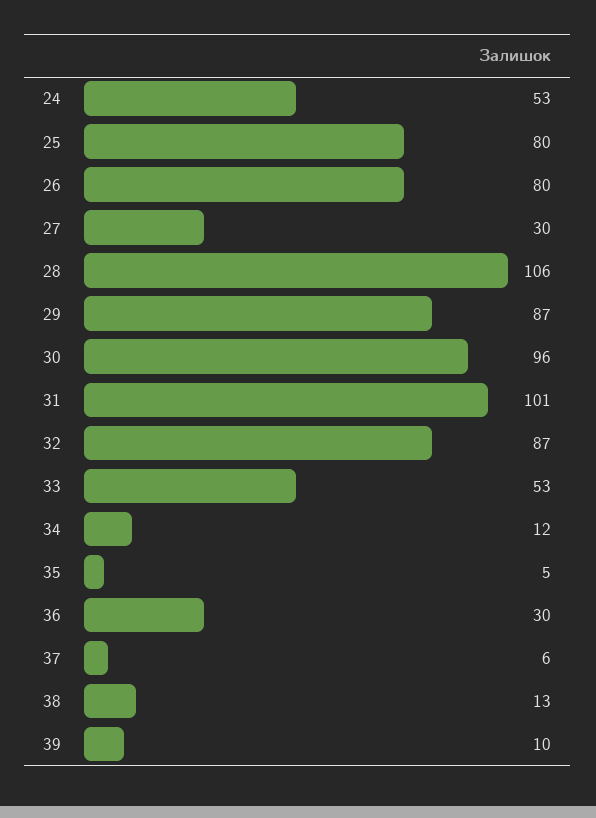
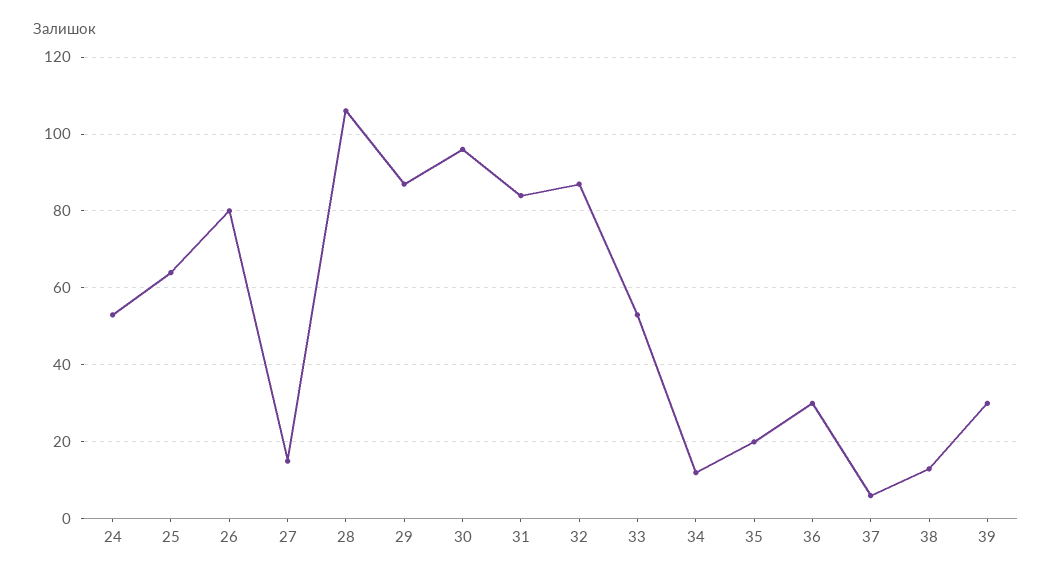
  {
    "24": 53,
-   "25": 80,
+   "25": 65,
    "26": 80,
-   "27": 30,
+   "27": 15,
    "28": 106,
    "29": 87,
    "30": 96,
-   "31": 101,
+   "31": 85,
    "32": 87,
    "33": 53,
    "34": 12,
-   "35": 5,
+   "35": 20,
    "36": 30,
    "37": 6,
    "38": 13,
-   "39": 10
+   "39": 30
  }

